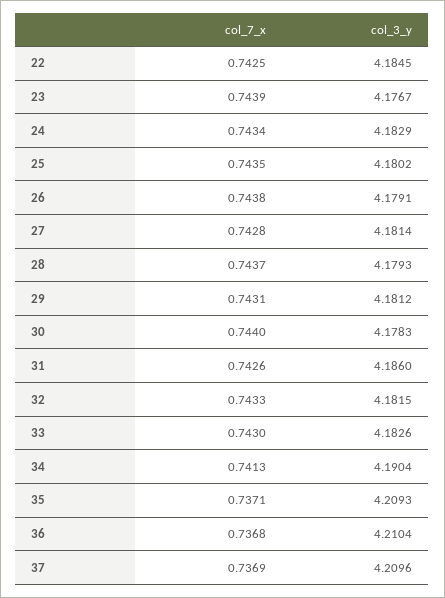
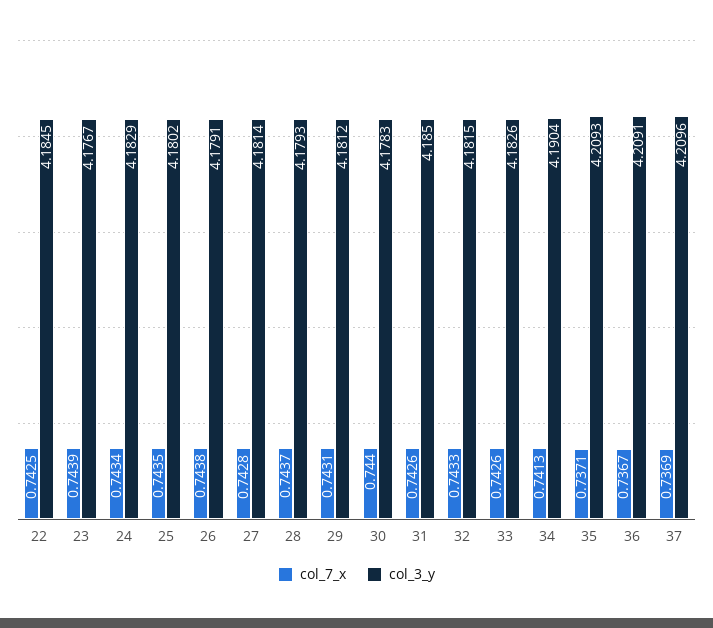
  {
    "col_7_x": {
      "22": 0.7425,
      "23": 0.7439,
      "24": 0.7434,
      "25": 0.7435,
      "26": 0.7438,
      "27": 0.7428,
      "28": 0.7437,
      "29": 0.7431,
      "30": 0.744,
      "31": 0.7426,
      "32": 0.7433,
-     "33": 0.743,
+     "33": 0.7426,
      "34": 0.7413,
      "35": 0.7371,
-     "36": 0.7368,
+     "36": 0.7367,
      "37": 0.7369
    },
    "col_3_y": {
      "22": 4.1845,
      "23": 4.1767,
      "24": 4.1829,
      "25": 4.1802,
      "26": 4.1791,
      "27": 4.1814,
      "28": 4.1793,
      "29": 4.1812,
      "30": 4.1783,
-     "31": 4.186,
+     "31": 4.185,
      "32": 4.1815,
      "33": 4.1826,
      "34": 4.1904,
      "35": 4.2093,
-     "36": 4.2104,
+     "36": 4.2091,
      "37": 4.2096
    }
  }

